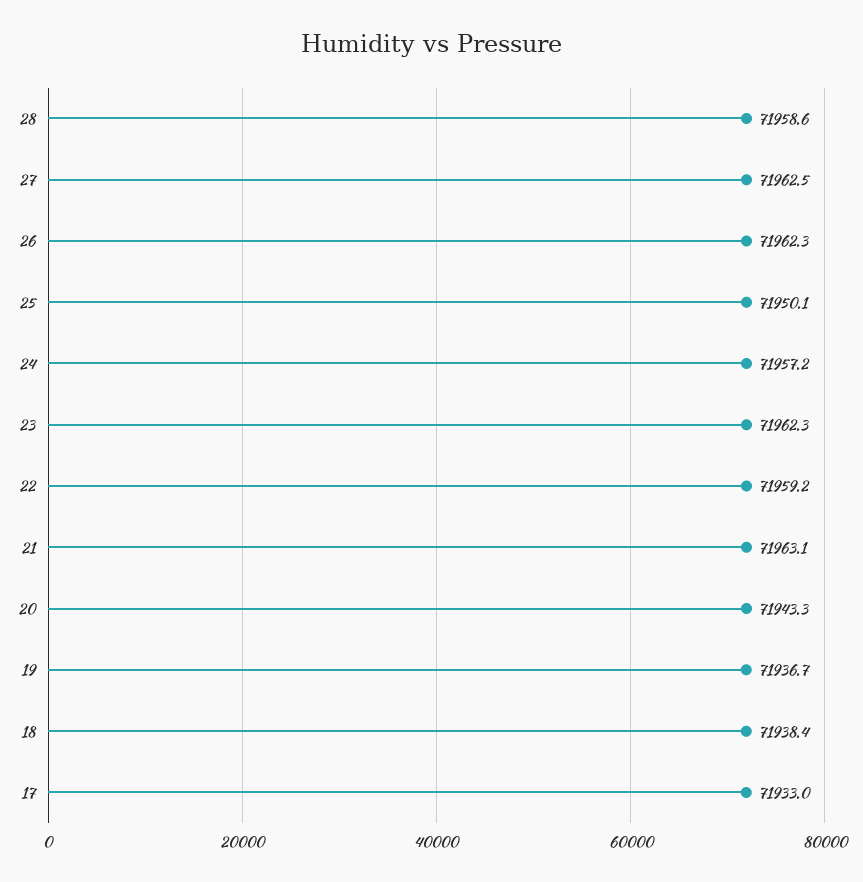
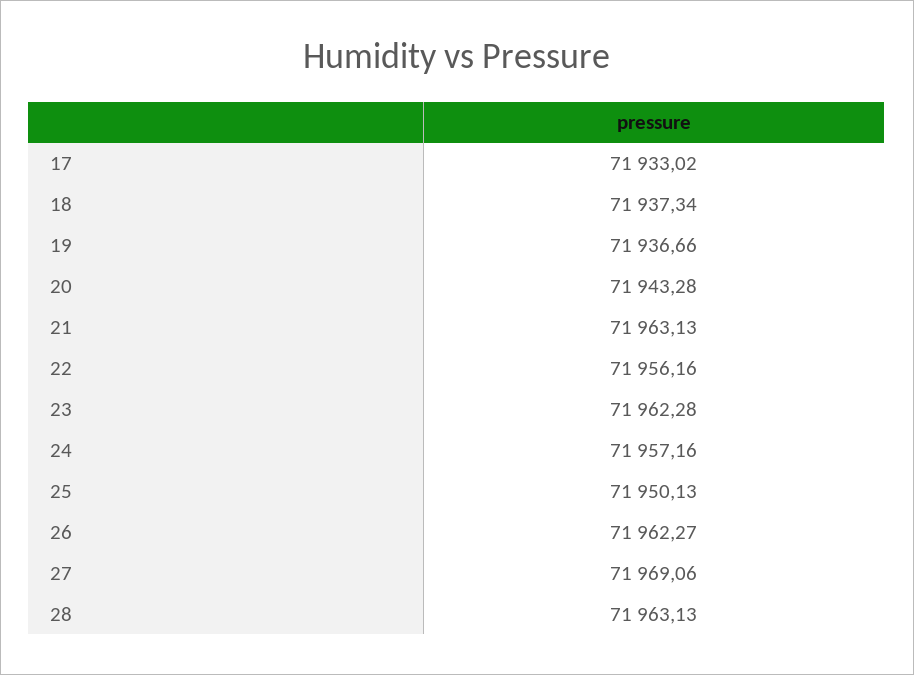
  {
-   "28": 71958.6,
+   "28": 71963.13,
-   "27": 71962.5,
+   "27": 71969.06,
    "26": 71962.27,
    "25": 71950.13,
    "24": 71957.16,
    "23": 71962.28,
-   "22": 71959.2,
+   "22": 71956.16,
    "21": 71963.13,
    "20": 71943.28,
    "19": 71936.66,
-   "18": 71938.4,
+   "18": 71937.34,
    "17": 71933.02
  }

